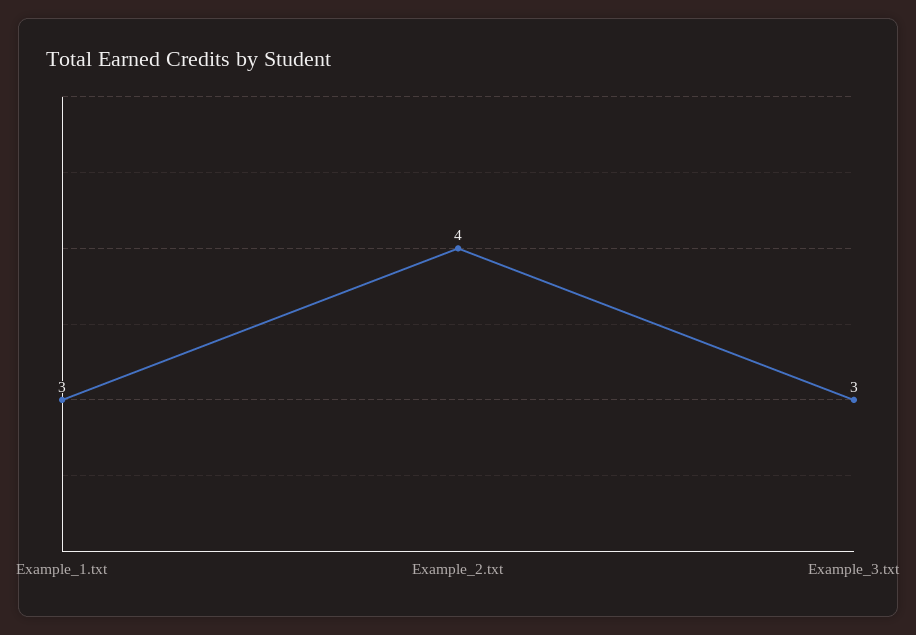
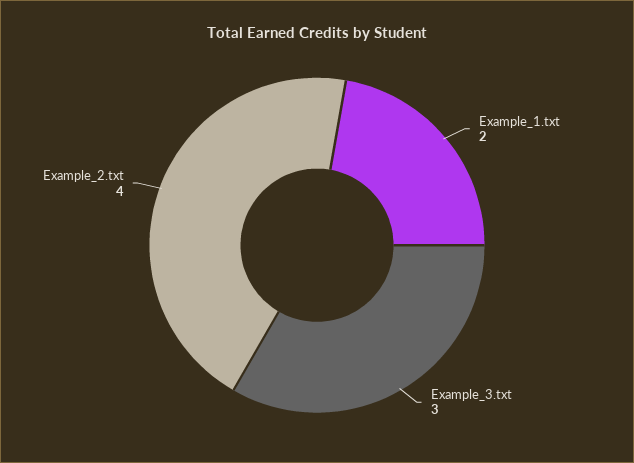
  {
-   "Example_1.txt": 3,
+   "Example_1.txt": 2,
    "Example_2.txt": 4,
    "Example_3.txt": 3
  }

